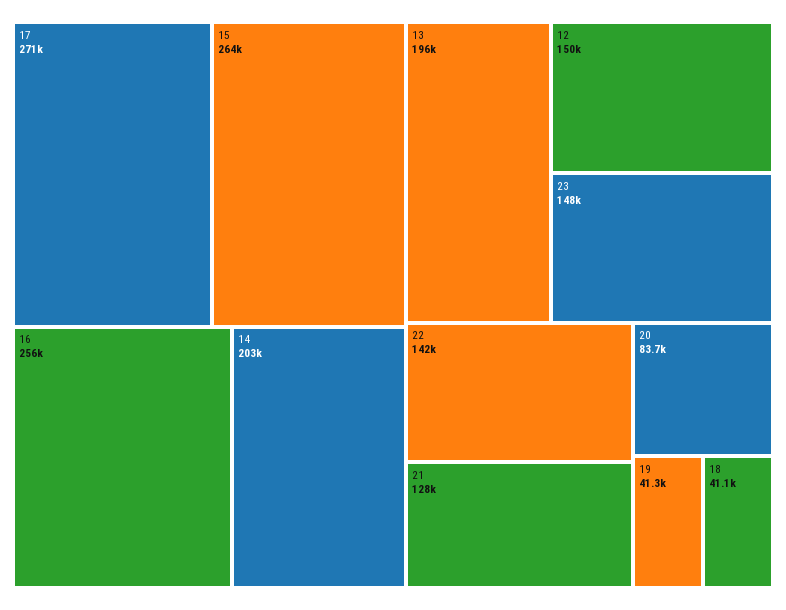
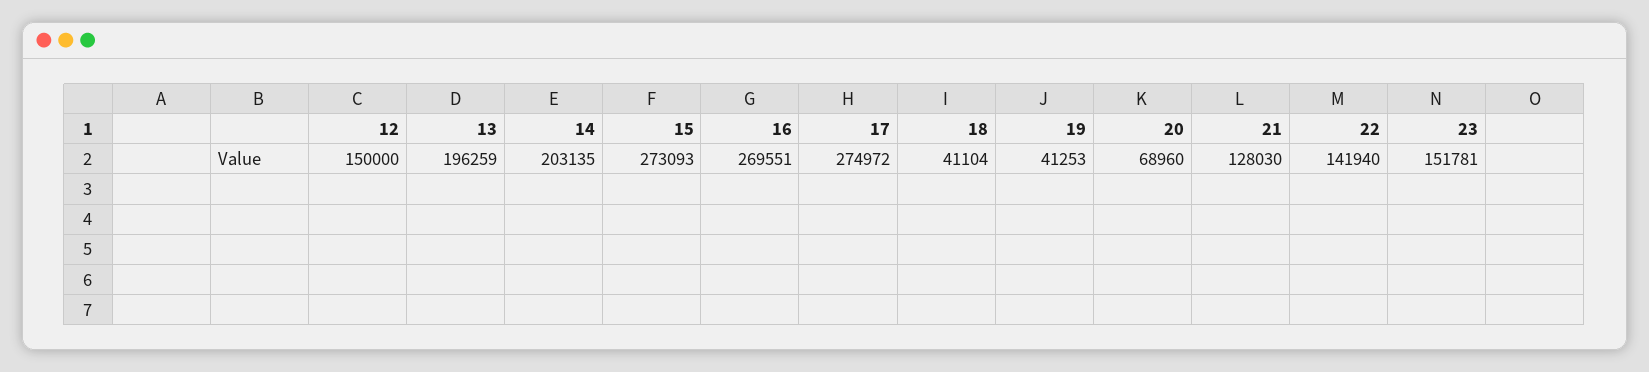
  {
-   "17": 271000,
+   "17": 274972,
-   "15": 264000,
+   "15": 273093,
-   "16": 256000,
+   "16": 269551,
    "14": 203135,
    "13": 196259,
    "12": 150000,
-   "23": 148000,
+   "23": 151781,
    "22": 141940,
    "21": 128030,
-   "20": 83700,
+   "20": 68960,
    "19": 41253,
    "18": 41104
  }

